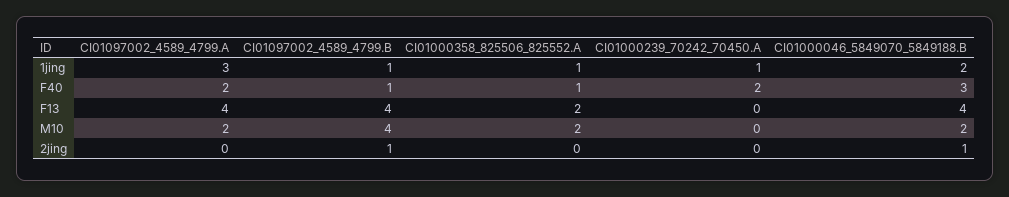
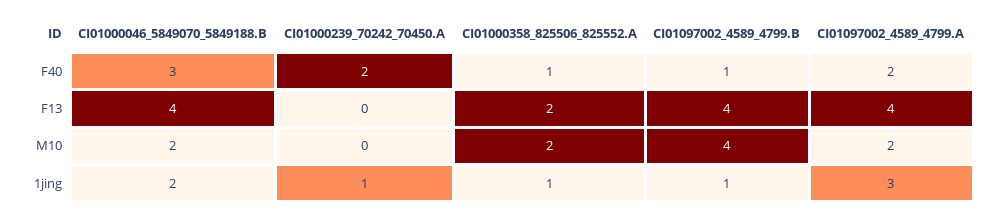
  {
    "CI01097002_4589_4799.A": {
      "1jing": 3,
      "F40": 2,
      "F13": 4,
-     "M10": 2,
+     "M10": 2
-     "2jing": 0
    },
    "CI01097002_4589_4799.B": {
      "1jing": 1,
      "F40": 1,
      "F13": 4,
-     "M10": 4,
+     "M10": 4
-     "2jing": 1
    },
    "CI01000358_825506_825552.A": {
      "1jing": 1,
      "F40": 1,
      "F13": 2,
-     "M10": 2,
+     "M10": 2
-     "2jing": 0
    },
    "CI01000239_70242_70450.A": {
      "1jing": 1,
      "F40": 2,
      "F13": 0,
-     "M10": 0,
+     "M10": 0
-     "2jing": 0
    },
    "CI01000046_5849070_5849188.B": {
      "1jing": 2,
      "F40": 3,
      "F13": 4,
-     "M10": 2,
+     "M10": 2
-     "2jing": 1
    }
  }

